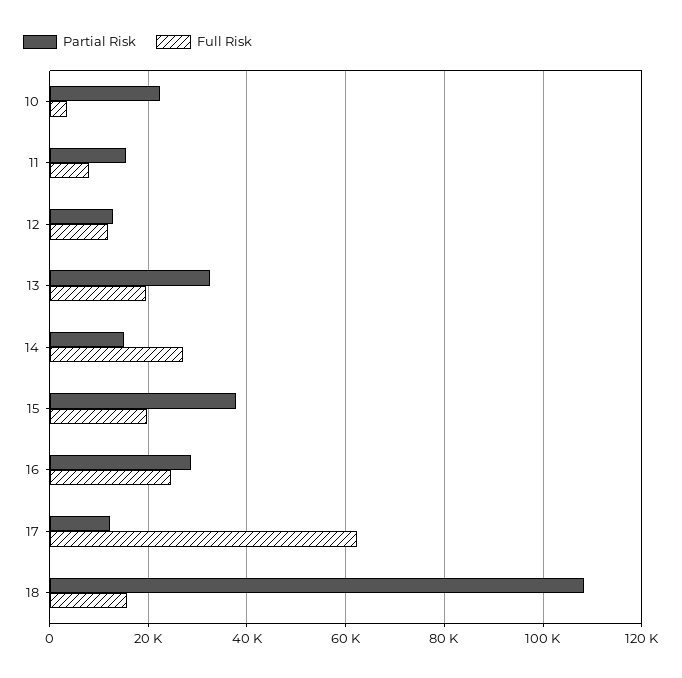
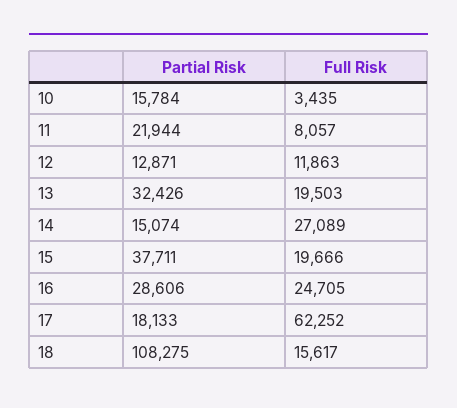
  {
    "Partial Risk": {
-     "10": 22000,
+     "10": 15784,
-     "11": 16000,
+     "11": 21944,
      "12": 12871,
      "13": 32426,
      "14": 15074,
      "15": 37711,
      "16": 28606,
-     "17": 12000,
+     "17": 18133,
      "18": 108275
    },
    "Full Risk": {
      "10": 3435,
      "11": 8057,
      "12": 11863,
      "13": 19503,
      "14": 27089,
      "15": 19666,
      "16": 24705,
      "17": 62252,
      "18": 15617
    }
  }

